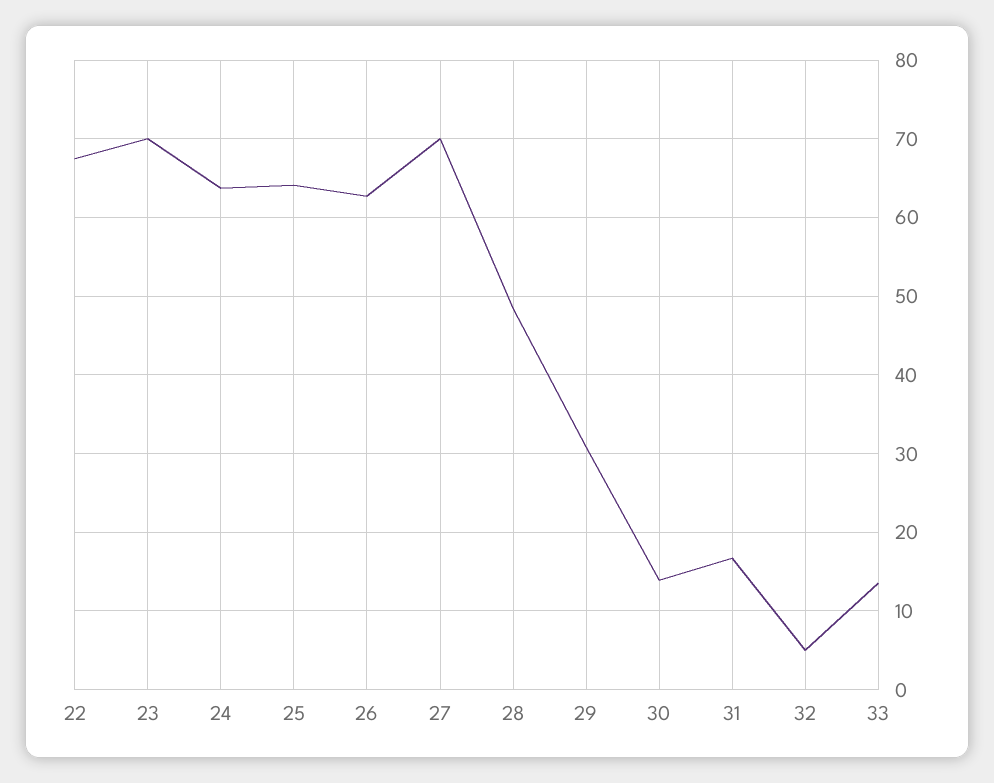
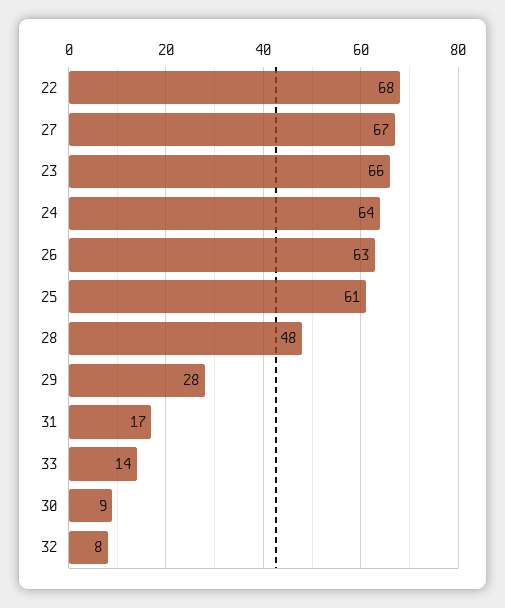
  {
    "22": 68,
-   "23": 70,
+   "23": 66,
    "24": 64,
-   "25": 64,
+   "25": 61,
    "26": 63,
-   "27": 70,
+   "27": 67,
    "28": 48,
-   "29": 31,
+   "29": 28,
-   "30": 14,
+   "30": 9,
    "31": 17,
-   "32": 5,
+   "32": 8,
    "33": 14
  }

